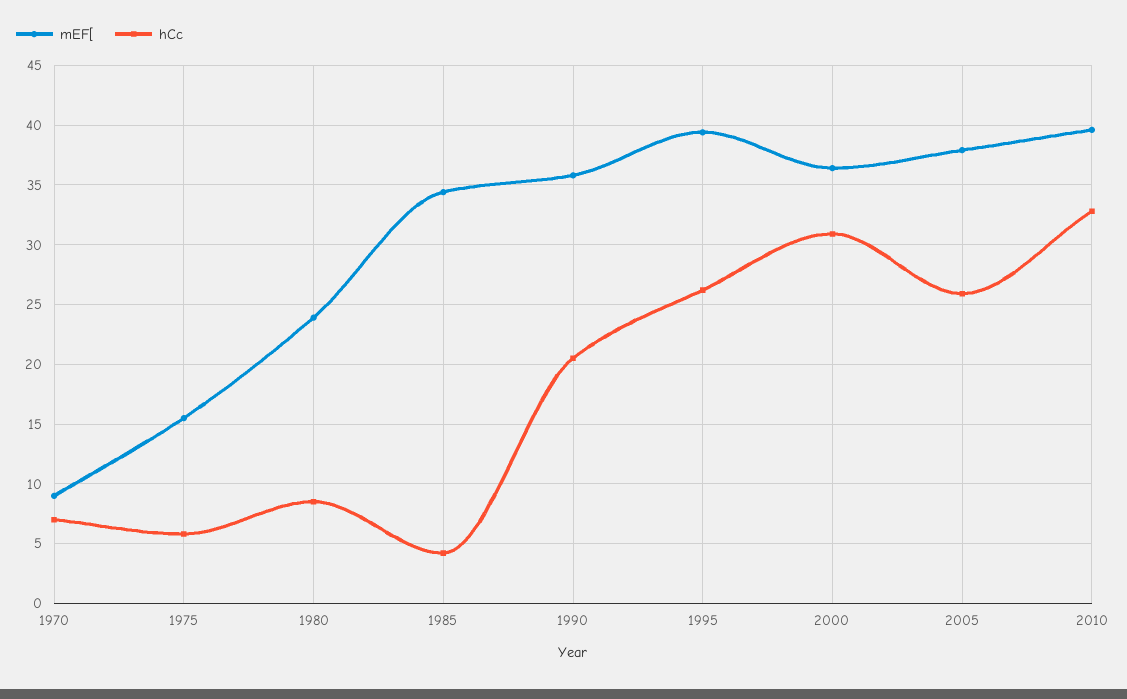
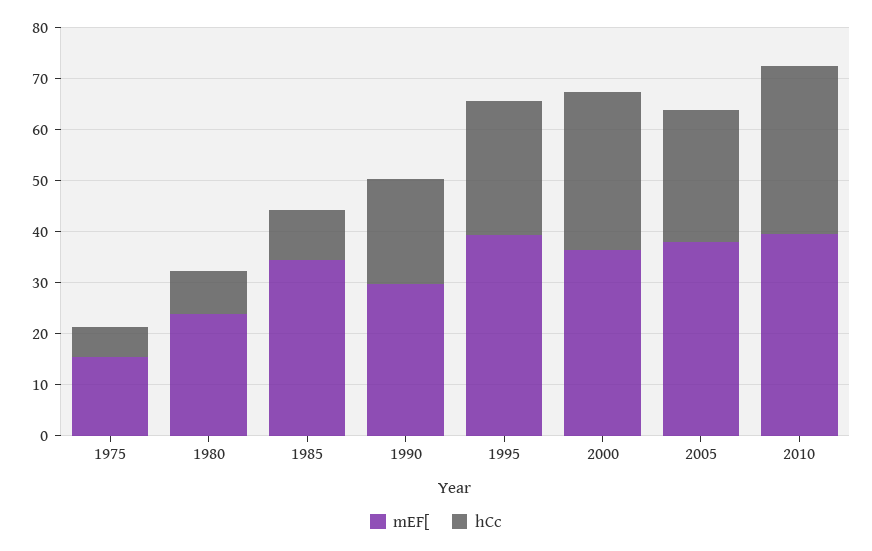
  {
    "mEF[": {
-     "1970": 9,
      "1975": 16,
      "1980": 24,
      "1985": 34,
-     "1990": 36,
+     "1990": 30,
      "1995": 39,
      "2000": 36,
      "2005": 38,
      "2010": 40
    },
    "hCc": {
-     "1970": 7,
      "1975": 6,
      "1980": 9,
-     "1985": 4,
+     "1985": 10,
      "1990": 21,
      "1995": 26,
      "2000": 31,
      "2005": 26,
      "2010": 33
    }
  }

